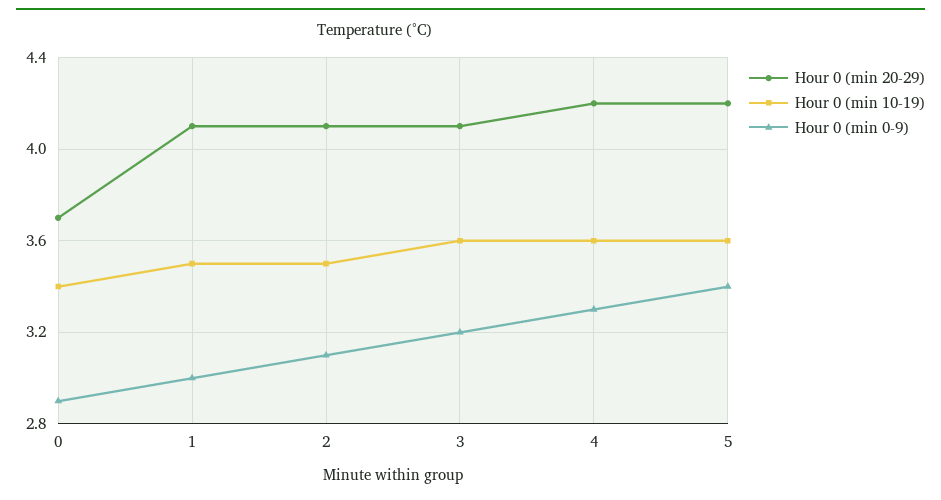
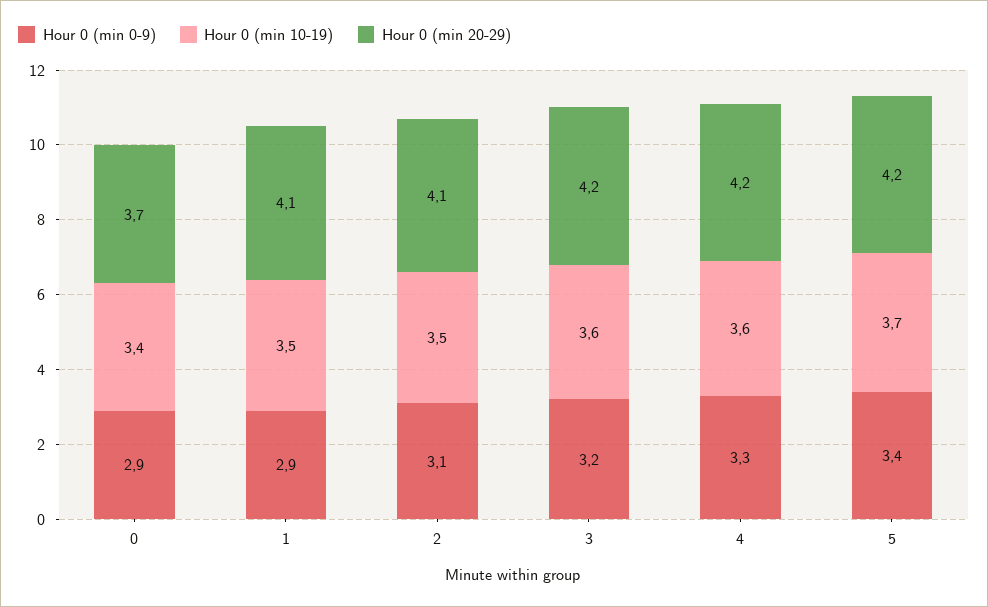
  {
    "Hour 0 (min 20-29)": {
      "0": 3.7,
      "1": 4.1,
      "2": 4.1,
-     "3": 4.1,
+     "3": 4.2,
      "4": 4.2,
      "5": 4.2
    },
    "Hour 0 (min 10-19)": {
      "0": 3.4,
      "1": 3.5,
      "2": 3.5,
      "3": 3.6,
      "4": 3.6,
-     "5": 3.6
+     "5": 3.7
    },
    "Hour 0 (min 0-9)": {
      "0": 2.9,
-     "1": 3,
+     "1": 2.9,
      "2": 3.1,
      "3": 3.2,
      "4": 3.3,
      "5": 3.4
    }
  }

